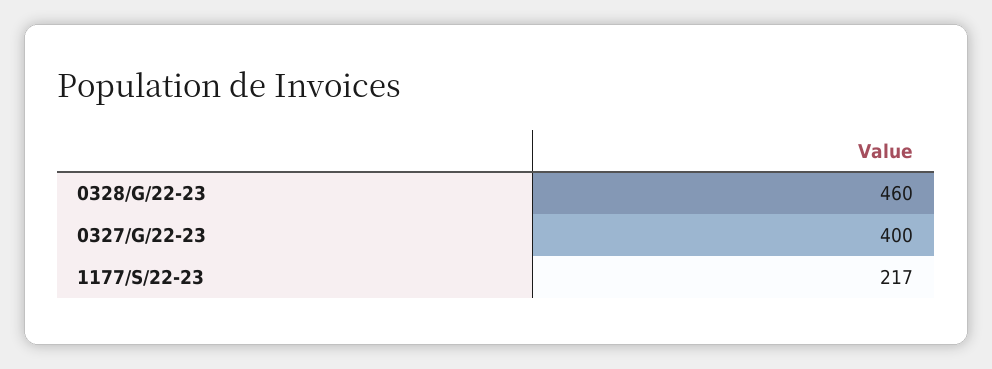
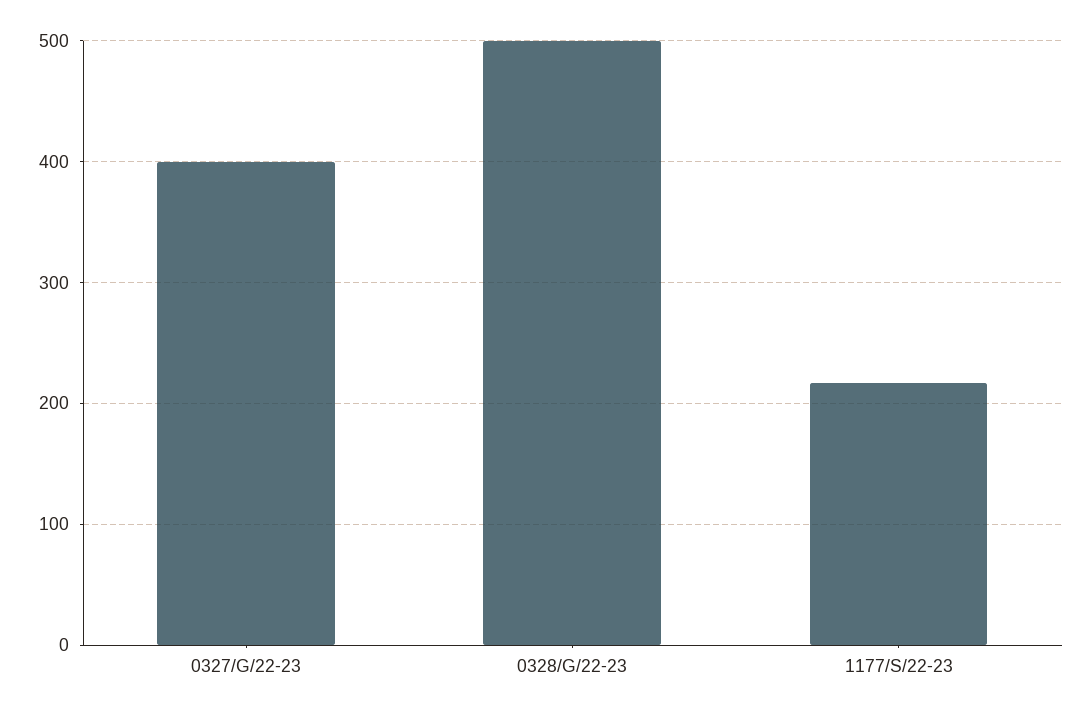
  {
-   "0328/G/22-23": 460,
+   "0328/G/22-23": 500,
    "0327/G/22-23": 400,
    "1177/S/22-23": 217
  }

